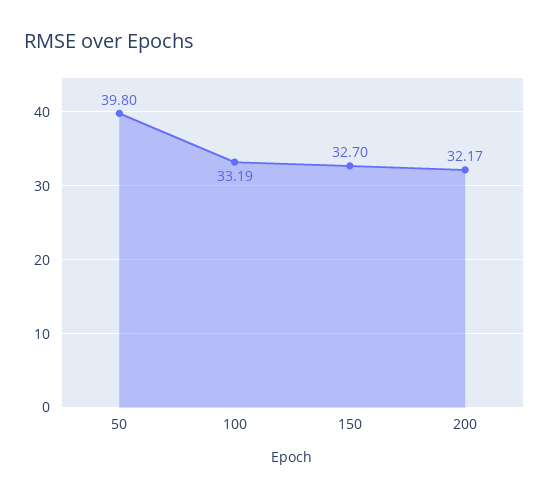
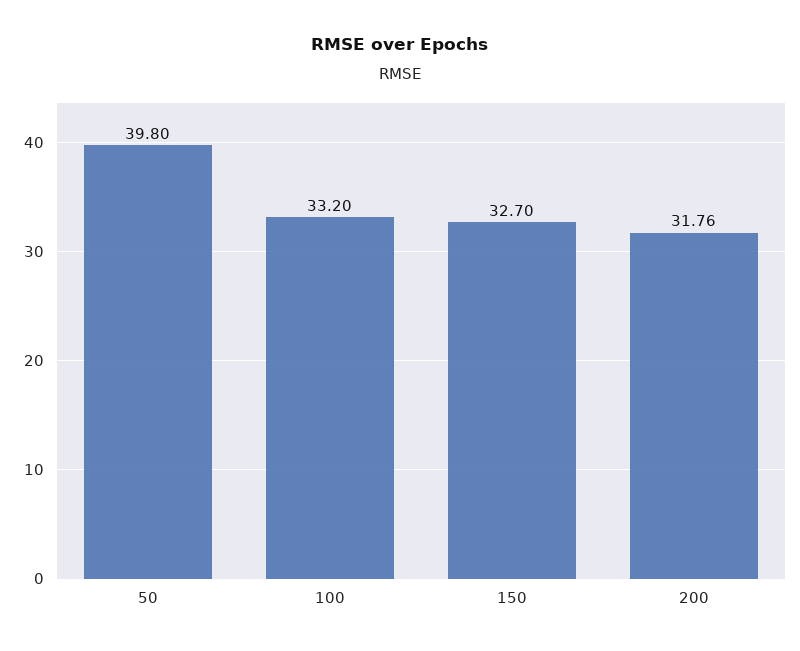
  {
    "50": 39.8,
-   "100": 33.19,
+   "100": 33.2,
    "150": 32.7,
-   "200": 32.17
+   "200": 31.76
  }

